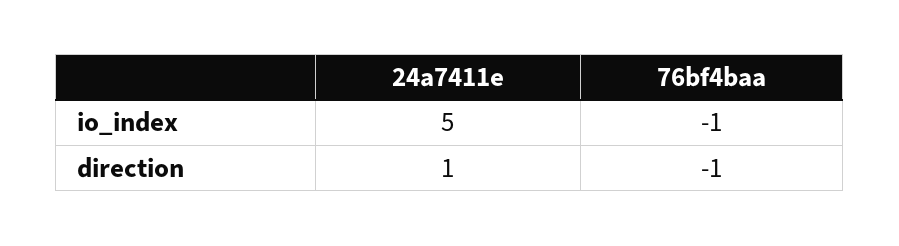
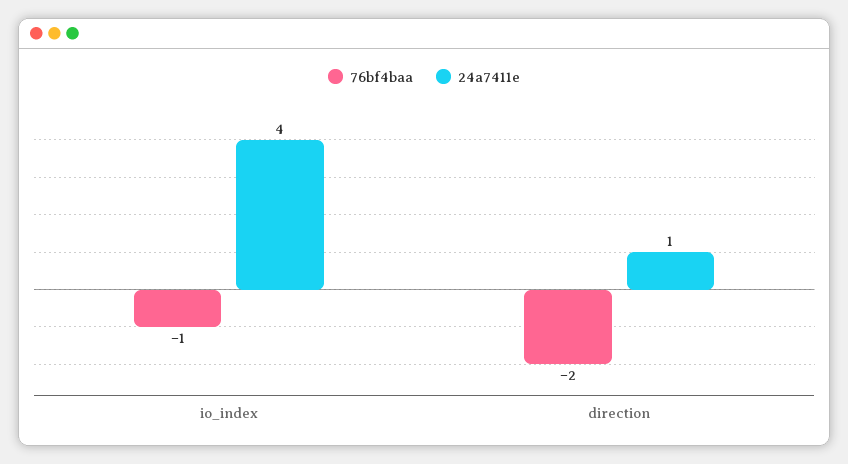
  {
    "24a7411e": {
-     "io_index": 5,
+     "io_index": 4,
      "direction": 1
    },
    "76bf4baa": {
      "io_index": -1,
-     "direction": -1
+     "direction": -2
    }
  }

